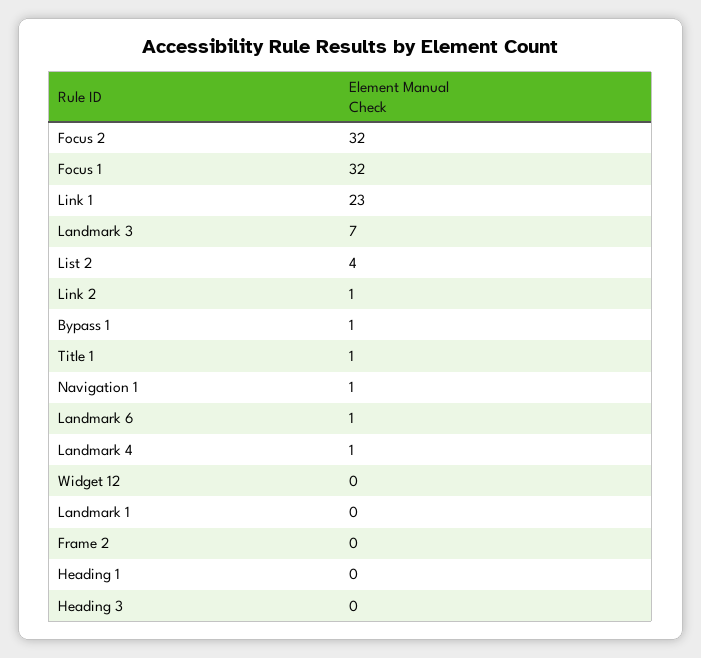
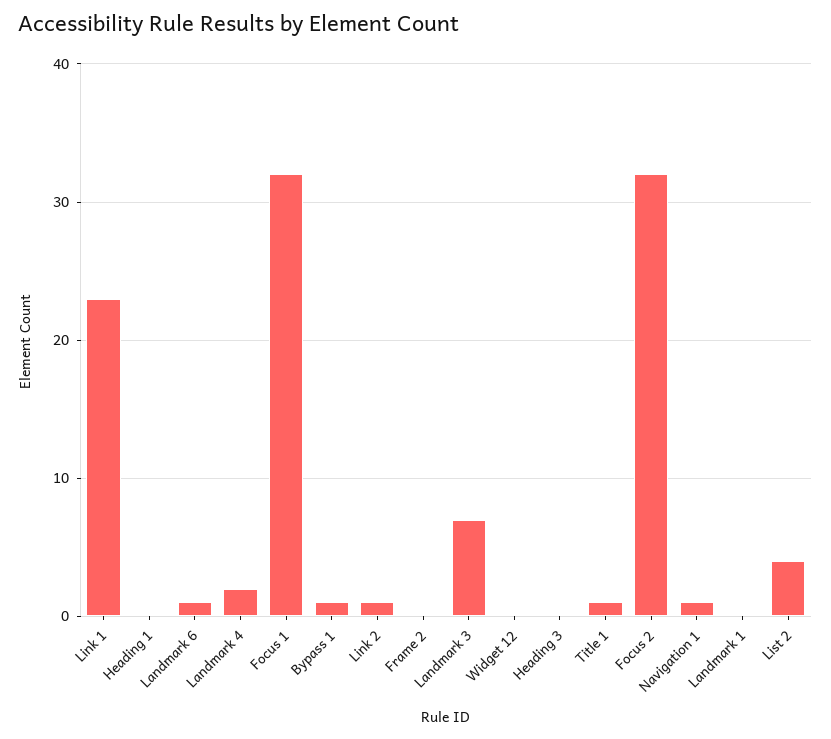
  {
    "Focus 2": 32,
    "Focus 1": 32,
    "Link 1": 23,
    "Landmark 3": 7,
    "List 2": 4,
    "Link 2": 1,
    "Bypass 1": 1,
    "Title 1": 1,
    "Navigation 1": 1,
    "Landmark 6": 1,
-   "Landmark 4": 1,
+   "Landmark 4": 2,
    "Widget 12": 0,
    "Landmark 1": 0,
    "Frame 2": 0,
    "Heading 1": 0,
    "Heading 3": 0
  }

